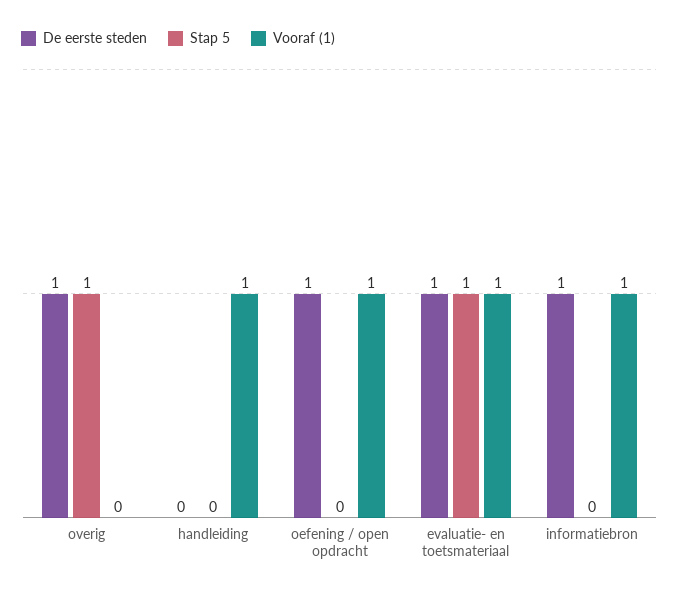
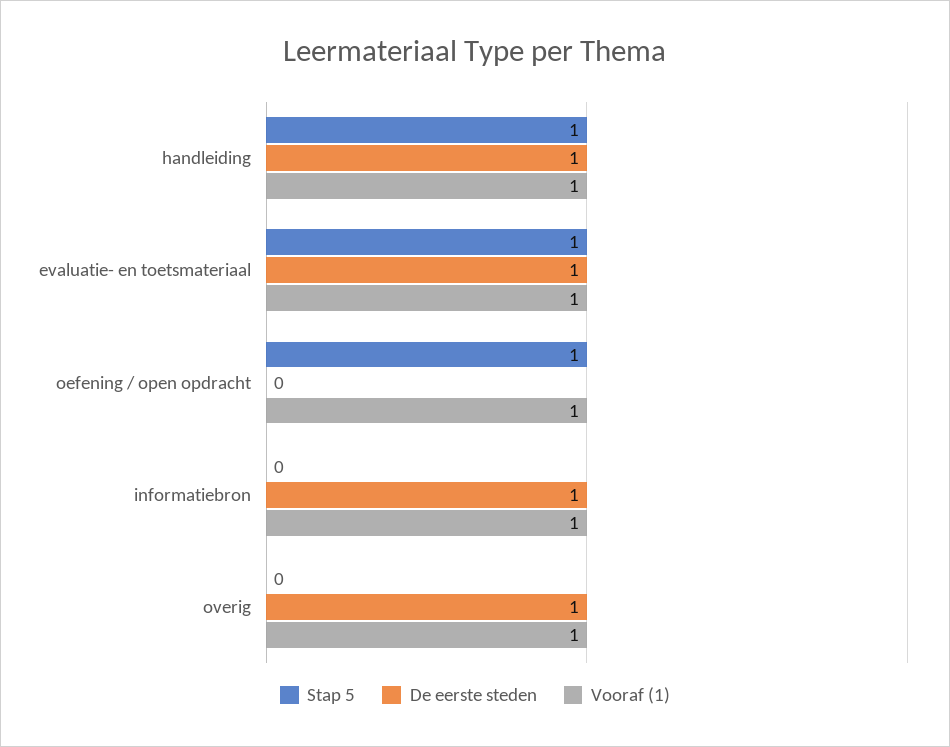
  {
    "De eerste steden": {
      "overig": 1,
-     "handleiding": 0,
+     "handleiding": 1,
-     "oefening / open opdracht": 1,
+     "oefening / open opdracht": 0,
      "evaluatie- en toetsmateriaal": 1,
      "informatiebron": 1
    },
    "Stap 5": {
-     "overig": 1,
+     "overig": 0,
-     "handleiding": 0,
+     "handleiding": 1,
-     "oefening / open opdracht": 0,
+     "oefening / open opdracht": 1,
      "evaluatie- en toetsmateriaal": 1,
      "informatiebron": 0
    },
    "Vooraf (1)": {
-     "overig": 0,
+     "overig": 1,
      "handleiding": 1,
      "oefening / open opdracht": 1,
      "evaluatie- en toetsmateriaal": 1,
      "informatiebron": 1
    }
  }

